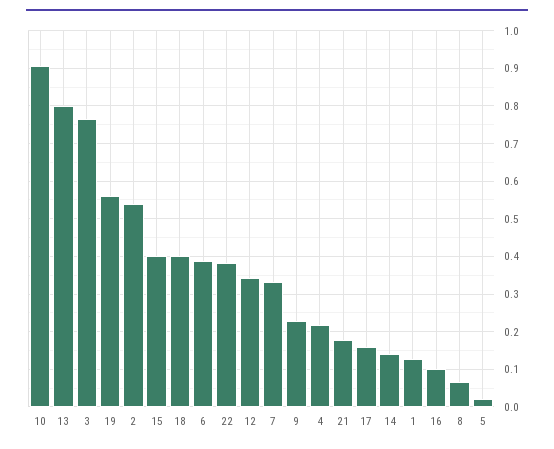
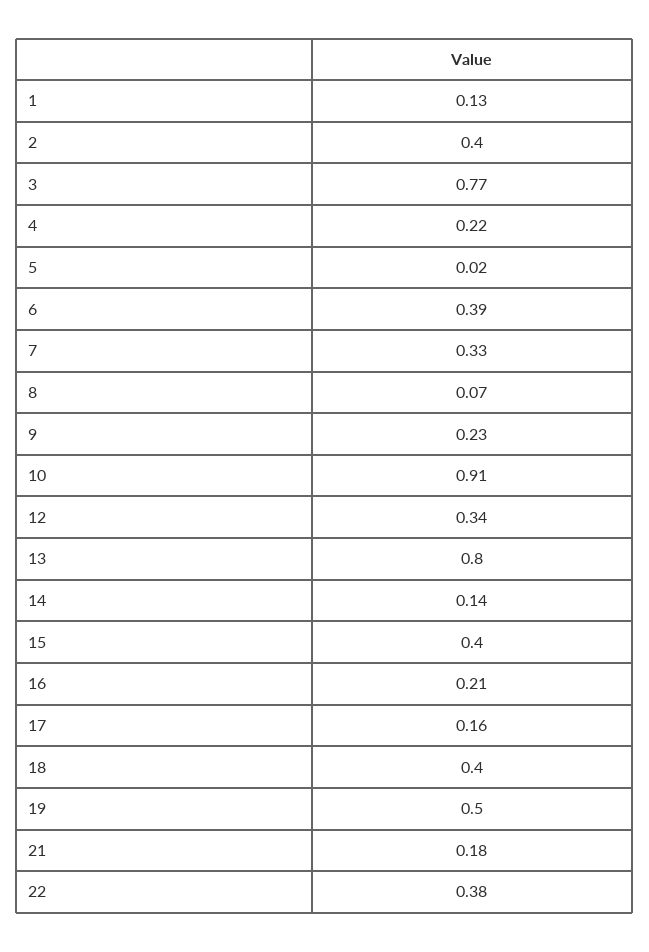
  {
    "10": 0.91,
    "13": 0.8,
    "3": 0.77,
-   "19": 0.56,
+   "19": 0.5,
-   "2": 0.54,
+   "2": 0.4,
    "15": 0.4,
    "18": 0.4,
    "6": 0.39,
    "22": 0.38,
    "12": 0.34,
    "7": 0.33,
    "9": 0.23,
    "4": 0.22,
    "21": 0.18,
    "17": 0.16,
    "14": 0.14,
    "1": 0.13,
-   "16": 0.1,
+   "16": 0.21,
    "8": 0.07,
    "5": 0.02
  }

